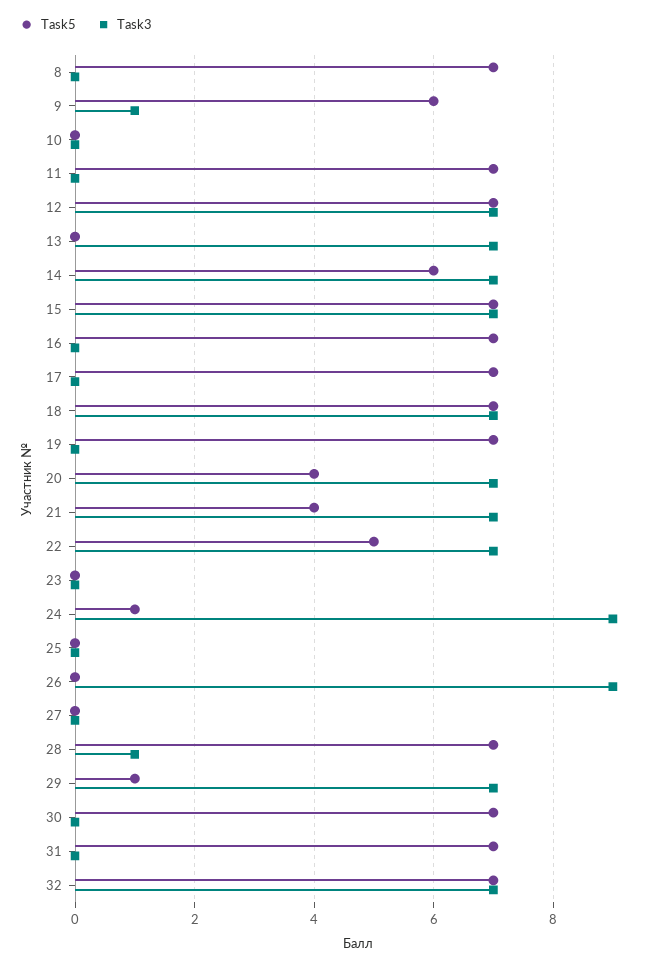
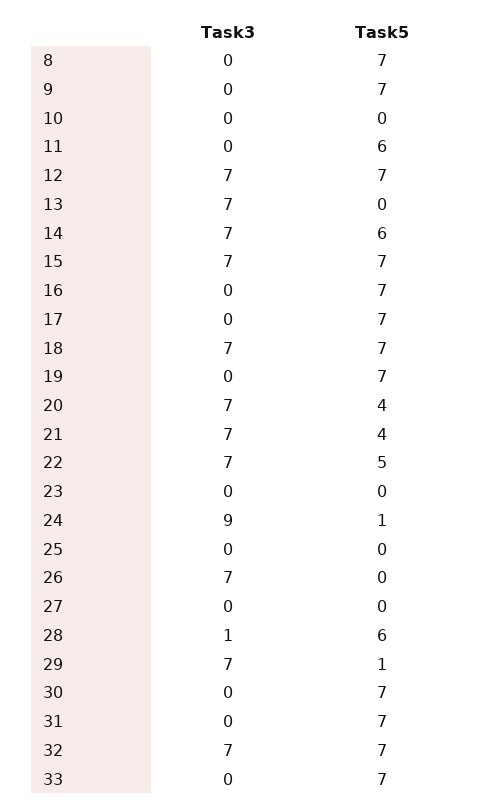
  {
    "Task5": {
      "8": 7,
-     "9": 6,
+     "9": 7,
      "10": 0,
-     "11": 7,
+     "11": 6,
      "12": 7,
      "13": 0,
      "14": 6,
      "15": 7,
      "16": 7,
      "17": 7,
      "18": 7,
      "19": 7,
      "20": 4,
      "21": 4,
      "22": 5,
      "23": 0,
      "24": 1,
      "25": 0,
      "26": 0,
      "27": 0,
-     "28": 7,
+     "28": 6,
      "29": 1,
      "30": 7,
      "31": 7,
-     "32": 7
+     "32": 7,
+     "33": 7
    },
    "Task3": {
      "8": 0,
-     "9": 1,
+     "9": 0,
      "10": 0,
      "11": 0,
      "12": 7,
      "13": 7,
      "14": 7,
      "15": 7,
      "16": 0,
      "17": 0,
      "18": 7,
      "19": 0,
      "20": 7,
      "21": 7,
      "22": 7,
      "23": 0,
      "24": 9,
      "25": 0,
-     "26": 9,
+     "26": 7,
      "27": 0,
      "28": 1,
      "29": 7,
      "30": 0,
      "31": 0,
-     "32": 7
+     "32": 7,
+     "33": 0
    }
  }

